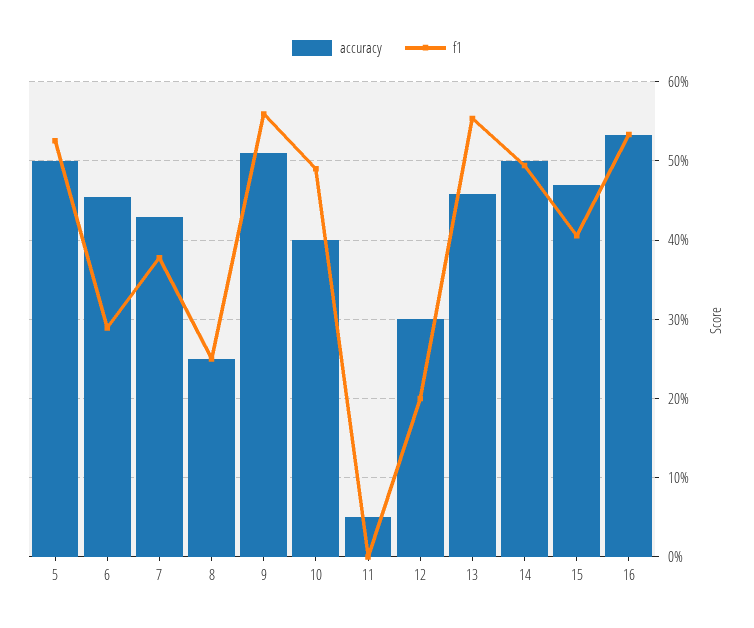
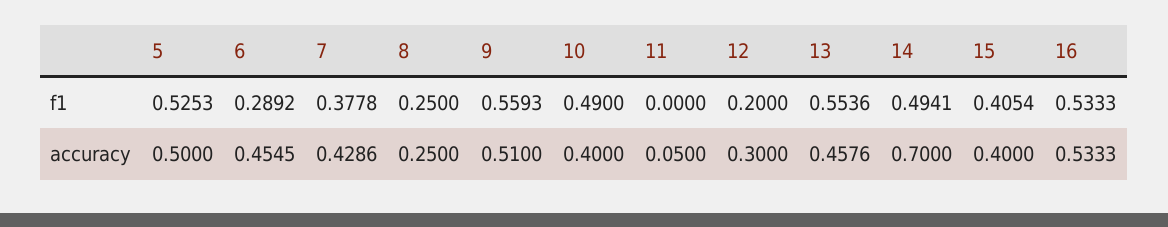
  {
    "accuracy": {
      "5": 0.5,
      "6": 0.4545,
      "7": 0.4286,
      "8": 0.25,
      "9": 0.51,
      "10": 0.4,
      "11": 0.05,
      "12": 0.3,
      "13": 0.4576,
-     "14": 0.5,
+     "14": 0.7,
-     "15": 0.47,
+     "15": 0.4,
      "16": 0.5333
    },
    "f1": {
      "5": 0.5253,
      "6": 0.2892,
      "7": 0.3778,
      "8": 0.25,
      "9": 0.5593,
      "10": 0.49,
      "11": 0,
      "12": 0.2,
      "13": 0.5536,
      "14": 0.4941,
      "15": 0.4054,
      "16": 0.5333
    }
  }

